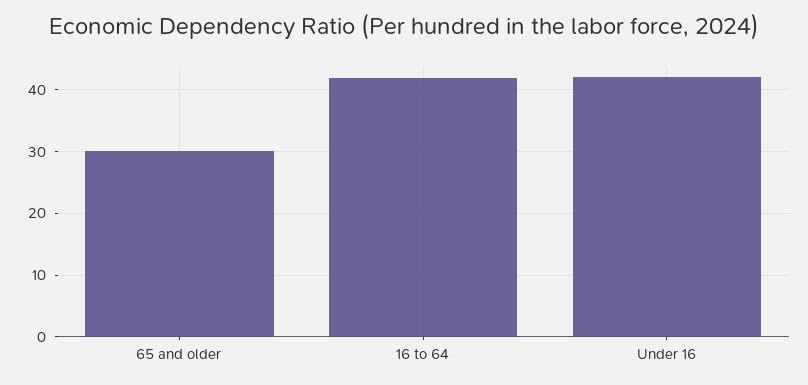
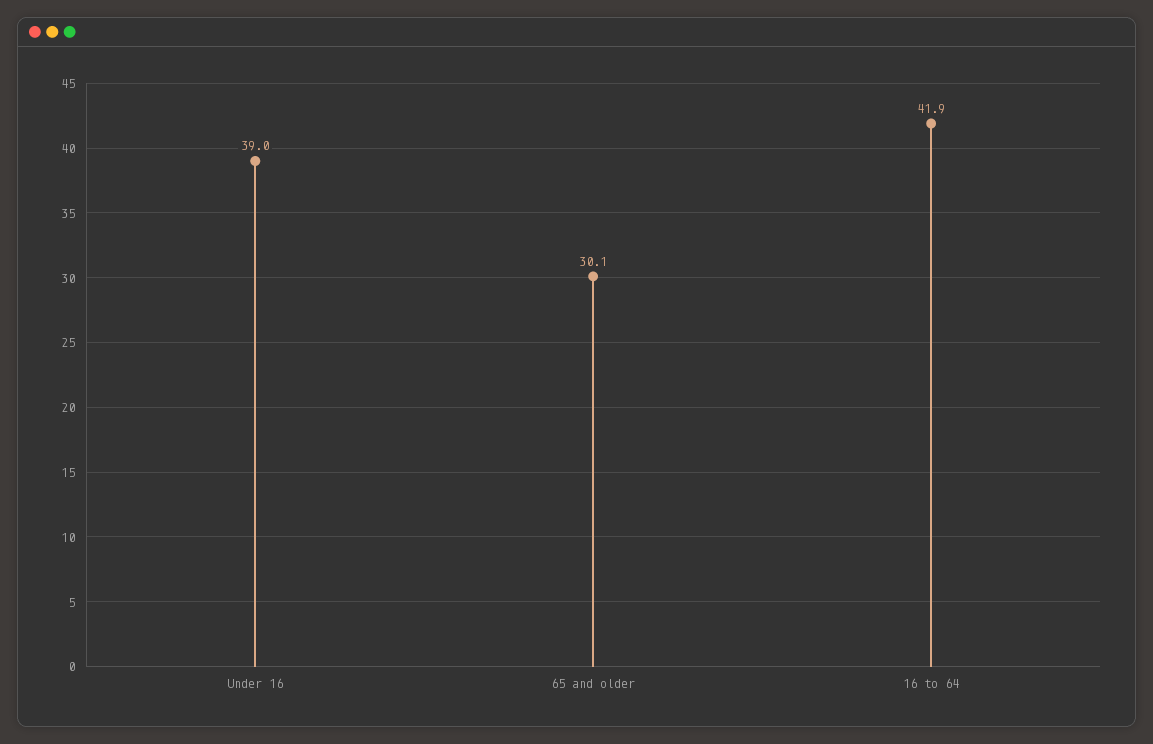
  {
    "65 and older": 30.1,
    "16 to 64": 41.9,
-   "Under 16": 42
+   "Under 16": 39
  }

